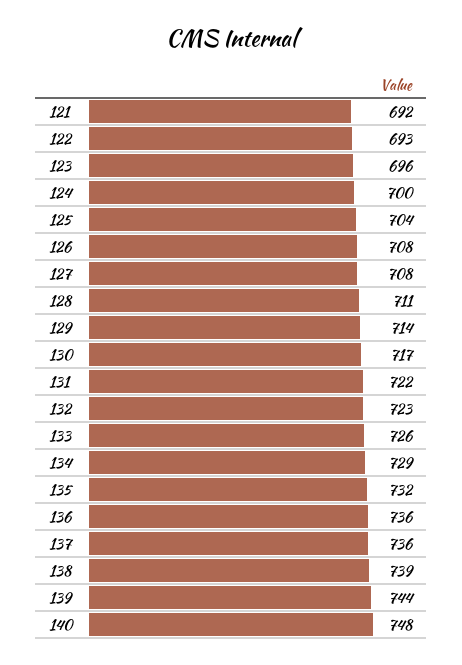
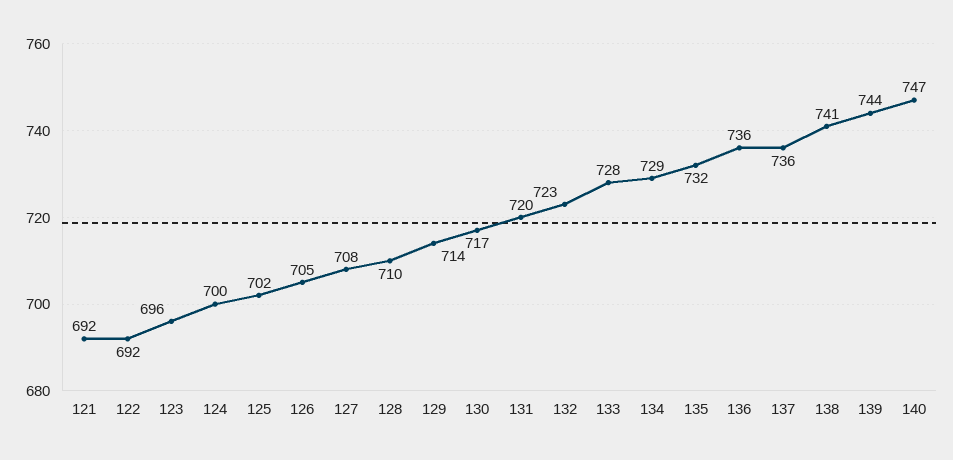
  {
    "121": 692,
-   "122": 693,
+   "122": 692,
    "123": 696,
    "124": 700,
-   "125": 704,
+   "125": 702,
-   "126": 708,
+   "126": 705,
    "127": 708,
-   "128": 711,
+   "128": 710,
    "129": 714,
    "130": 717,
-   "131": 722,
+   "131": 720,
    "132": 723,
-   "133": 726,
+   "133": 728,
    "134": 729,
    "135": 732,
    "136": 736,
    "137": 736,
-   "138": 739,
+   "138": 741,
    "139": 744,
-   "140": 748
+   "140": 747
  }

